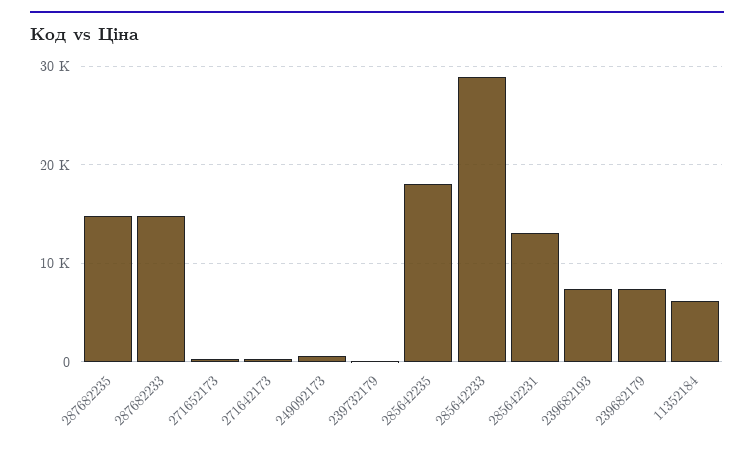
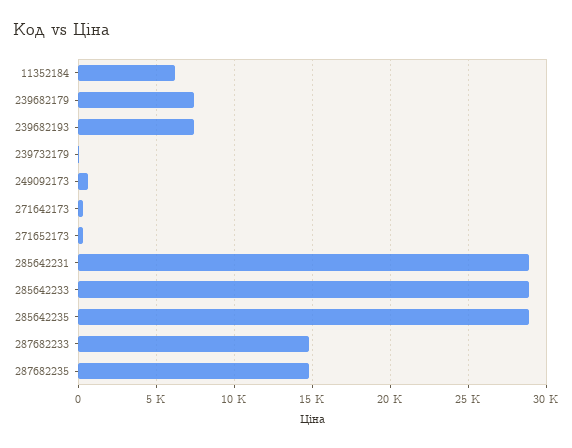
  {
    "287682235": 15000,
    "287682233": 15000,
    "271652173": 500,
    "271642173": 500,
    "249092173": 500,
    "239732179": 0,
-   "285642235": 18000,
+   "285642235": 29000,
    "285642233": 29000,
-   "285642231": 13000,
+   "285642231": 29000,
    "239682193": 7500,
    "239682179": 7500,
    "11352184": 6000
  }

